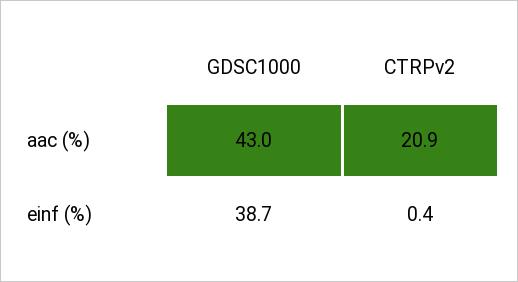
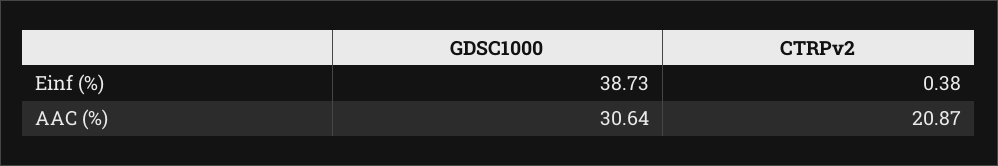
  {
    "GDSC1000": {
-     "aac (%)": 43,
+     "aac (%)": 30.64,
      "einf (%)": 38.73
    },
    "CTRPv2": {
      "aac (%)": 20.87,
      "einf (%)": 0.38
    }
  }

